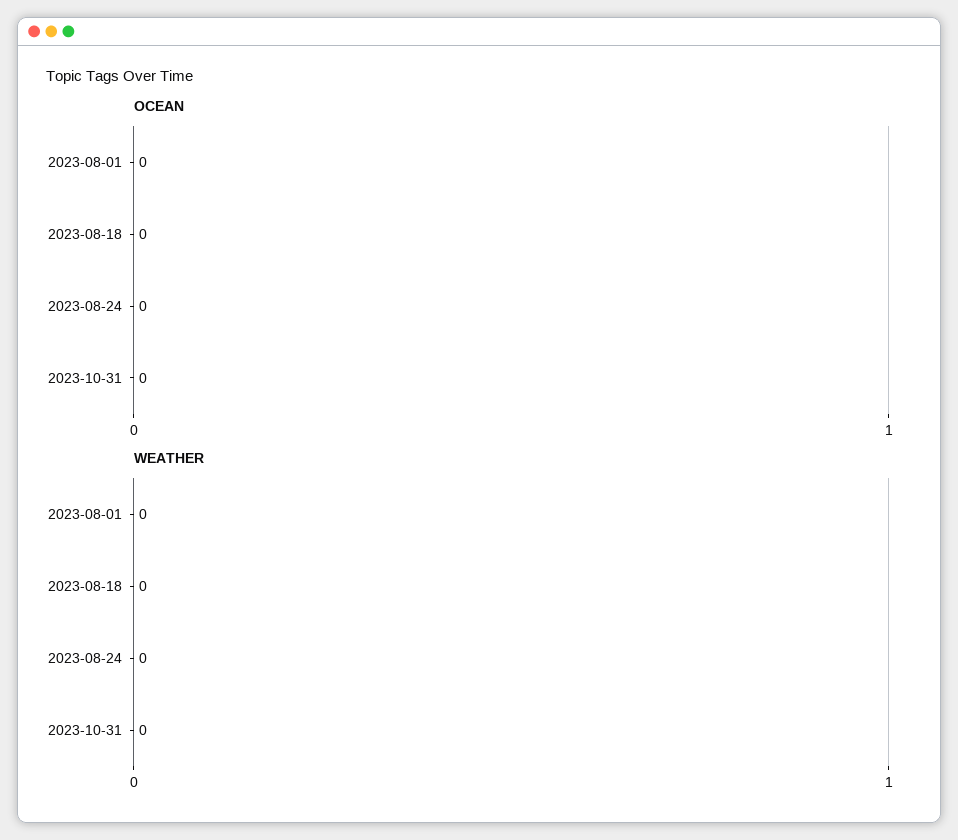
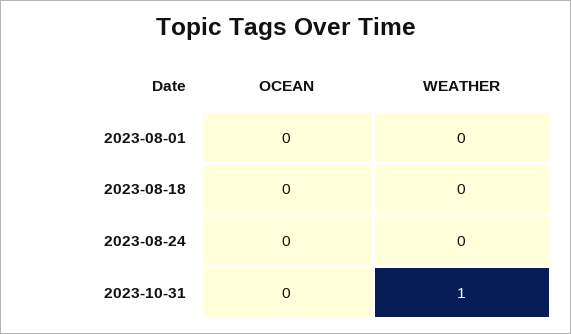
  {
    "OCEAN": {
      "2023-08-01": 0,
      "2023-08-18": 0,
      "2023-08-24": 0,
      "2023-10-31": 0
    },
    "WEATHER": {
      "2023-08-01": 0,
      "2023-08-18": 0,
      "2023-08-24": 0,
-     "2023-10-31": 0
+     "2023-10-31": 1
    }
  }

